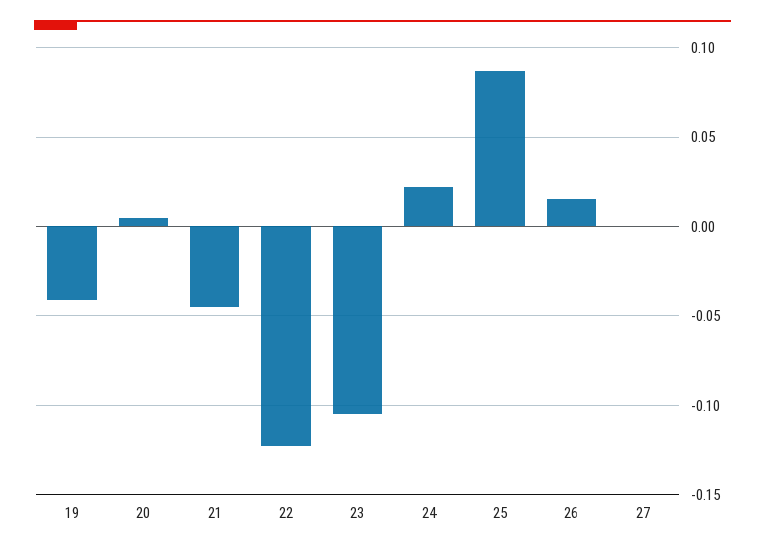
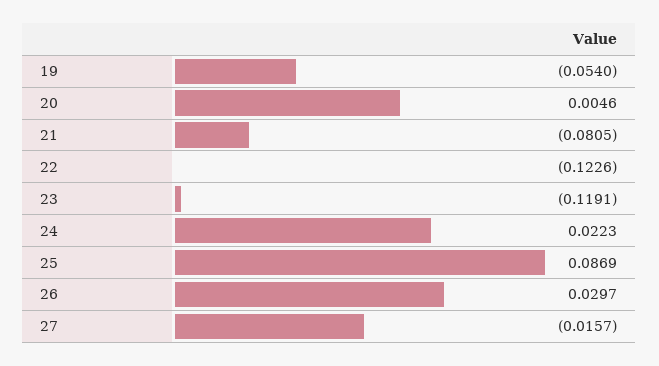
  {
-   "19": -0.04,
+   "19": -0.054,
    "20": 0.0046,
-   "21": -0.045,
+   "21": -0.0805,
    "22": -0.1226,
-   "23": -0.105,
+   "23": -0.1191,
    "24": 0.0223,
    "25": 0.0869,
-   "26": 0.015,
+   "26": 0.0297,
-   "27": 0
+   "27": -0.0157
  }

